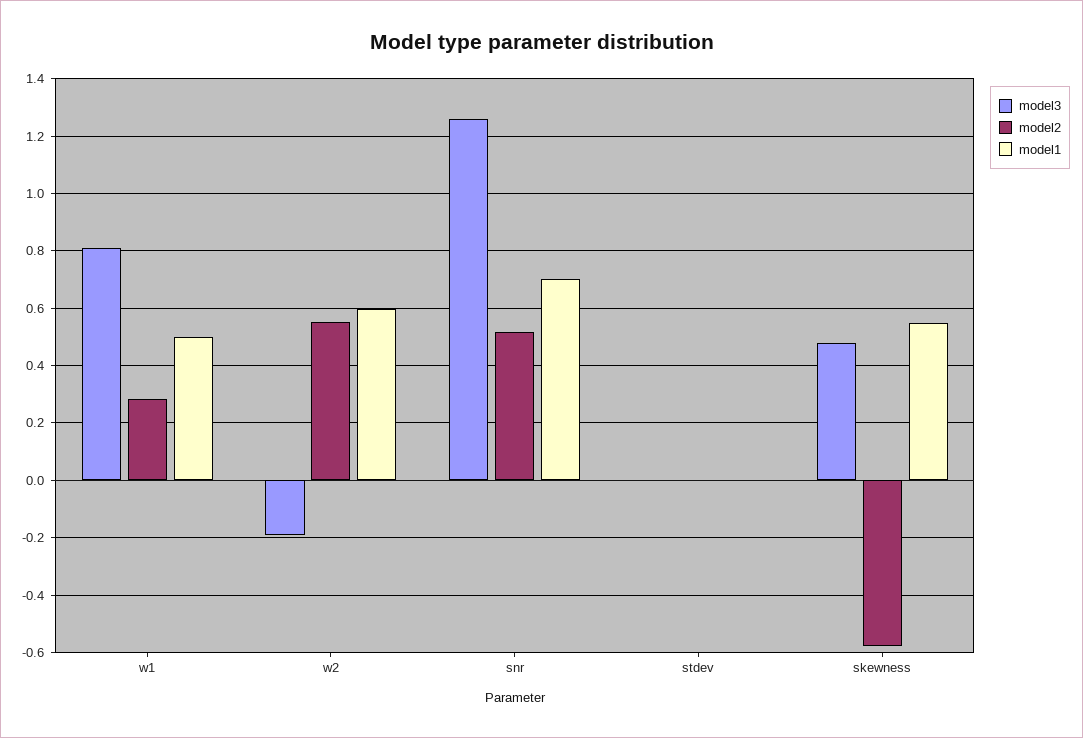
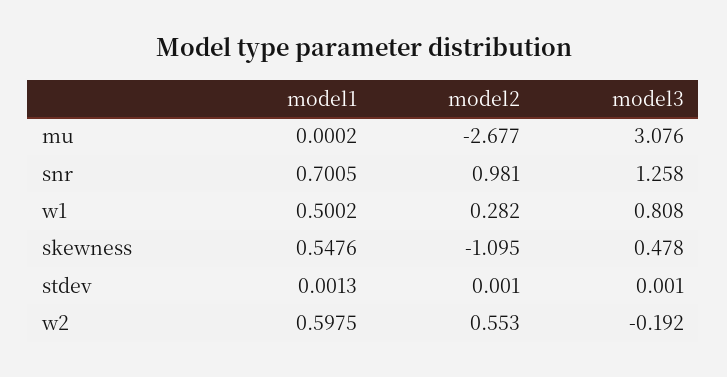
  {
    "model3": {
      "w1": 0.808,
      "w2": -0.192,
      "snr": 1.258,
      "stdev": 0.001,
-     "skewness": 0.478
+     "skewness": 0.478,
+     "mu": 3.076
    },
    "model2": {
      "w1": 0.282,
      "w2": 0.553,
-     "snr": 0.525,
+     "snr": 0.981,
      "stdev": 0.001,
-     "skewness": -0.575
+     "skewness": -1.095,
+     "mu": -2.677
    },
    "model1": {
      "w1": 0.5002,
      "w2": 0.5975,
      "snr": 0.7005,
      "stdev": 0.0013,
-     "skewness": 0.5476
+     "skewness": 0.5476,
+     "mu": 0.0002
    }
  }

